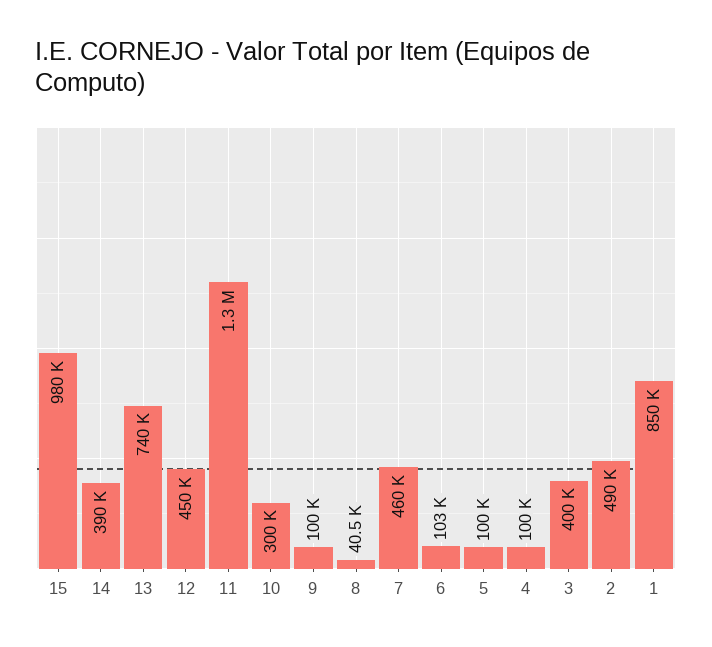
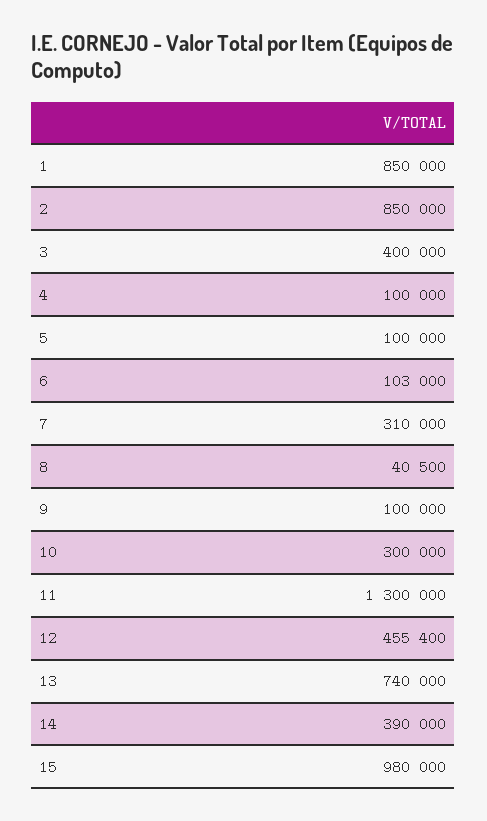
  {
    "15": 980000,
    "14": 390000,
    "13": 740000,
-   "12": 450000,
+   "12": 455400,
    "11": 1300000,
    "10": 300000,
    "9": 100000,
    "8": 40500,
-   "7": 460000,
+   "7": 310000,
    "6": 103000,
    "5": 100000,
    "4": 100000,
    "3": 400000,
-   "2": 490000,
+   "2": 850000,
    "1": 850000
  }

